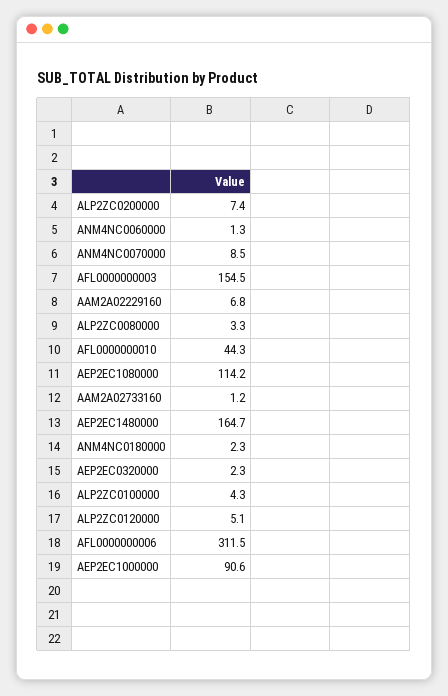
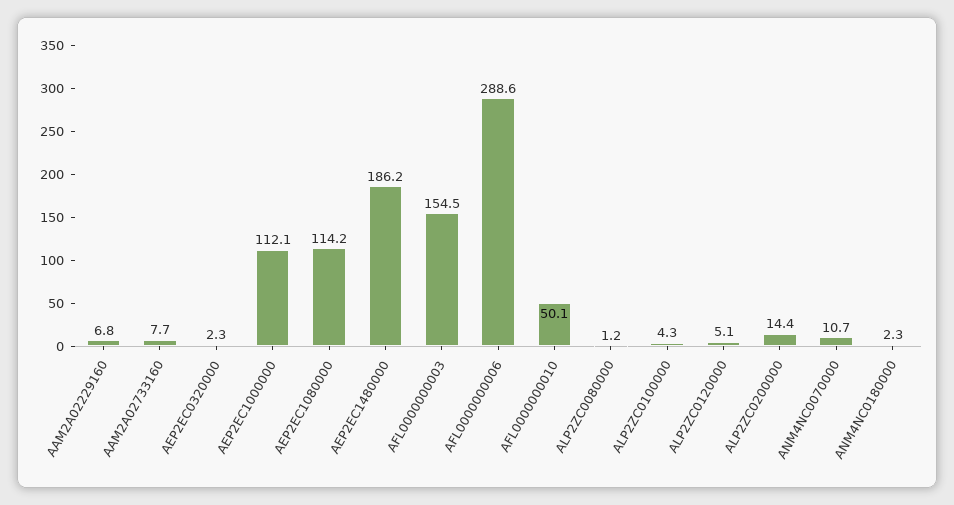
  {
-   "ALP2ZC0200000": 7.4,
+   "ALP2ZC0200000": 14.4,
-   "ANM4NC0060000": 1.3,
-   "ANM4NC0070000": 8.5,
+   "ANM4NC0070000": 10.7,
    "AFL0000000003": 154.5,
    "AAM2A02229160": 6.8,
-   "ALP2ZC0080000": 3.3,
+   "ALP2ZC0080000": 1.2,
-   "AFL0000000010": 44.3,
+   "AFL0000000010": 50.1,
    "AEP2EC1080000": 114.2,
-   "AAM2A02733160": 1.2,
+   "AAM2A02733160": 7.7,
-   "AEP2EC1480000": 164.7,
+   "AEP2EC1480000": 186.2,
    "ANM4NC0180000": 2.3,
    "AEP2EC0320000": 2.3,
    "ALP2ZC0100000": 4.3,
    "ALP2ZC0120000": 5.1,
-   "AFL0000000006": 311.5,
+   "AFL0000000006": 288.6,
-   "AEP2EC1000000": 90.6
+   "AEP2EC1000000": 112.1
  }

